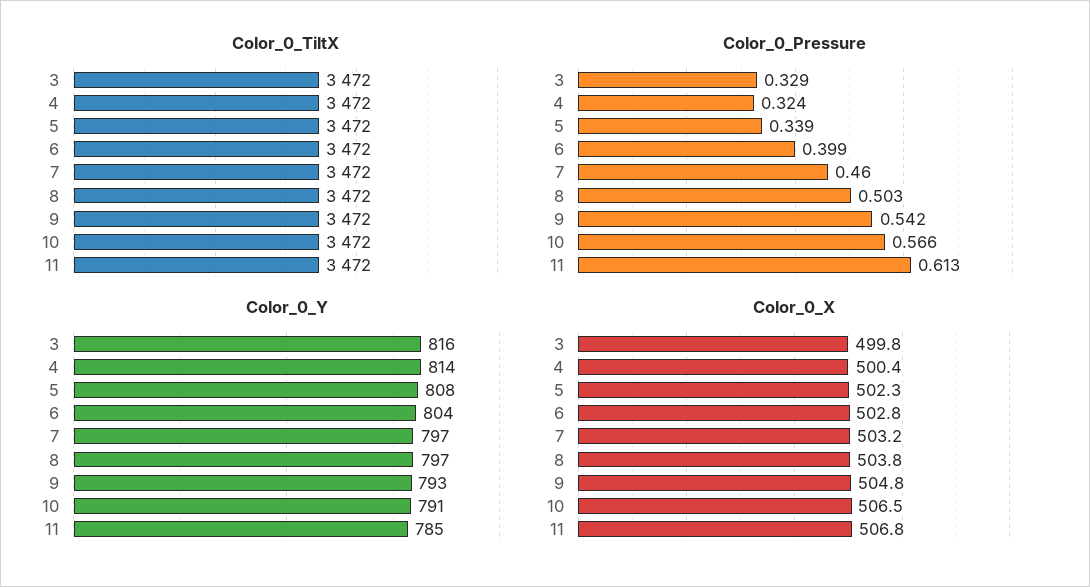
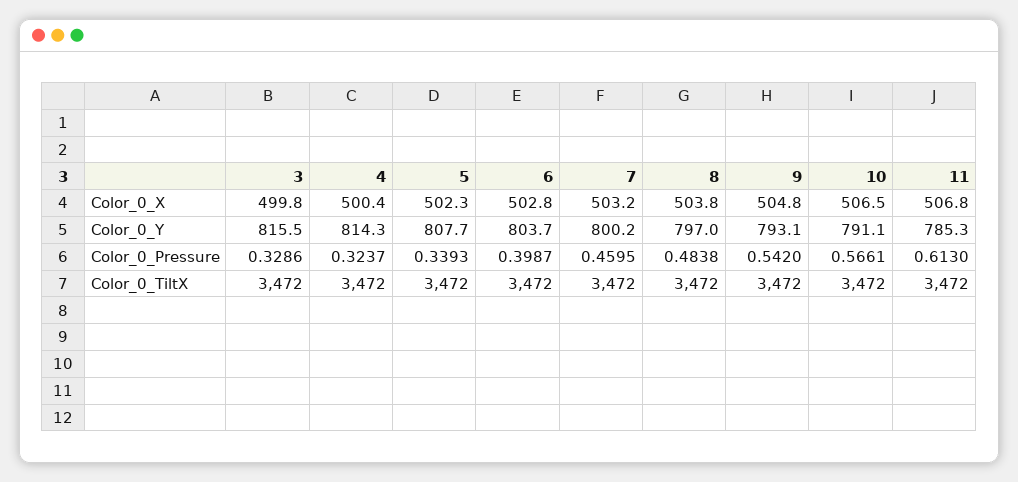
  {
    "Color_0_TiltX": {
      "3": 3472,
      "4": 3472,
      "5": 3472,
      "6": 3472,
      "7": 3472,
      "8": 3472,
      "9": 3472,
      "10": 3472,
      "11": 3472
    },
    "Color_0_Pressure": {
      "3": 0.3286,
      "4": 0.3237,
      "5": 0.3393,
      "6": 0.3987,
      "7": 0.4595,
-     "8": 0.503,
+     "8": 0.4838,
      "9": 0.542,
      "10": 0.5661,
      "11": 0.613
    },
    "Color_0_Y": {
      "3": 815.5,
      "4": 814.3,
      "5": 807.7,
      "6": 803.7,
-     "7": 797,
+     "7": 800.2,
      "8": 797,
      "9": 793.1,
      "10": 791.1,
      "11": 785.3
    },
    "Color_0_X": {
      "3": 499.8,
      "4": 500.4,
      "5": 502.3,
      "6": 502.8,
      "7": 503.2,
      "8": 503.8,
      "9": 504.8,
      "10": 506.5,
      "11": 506.8
    }
  }

